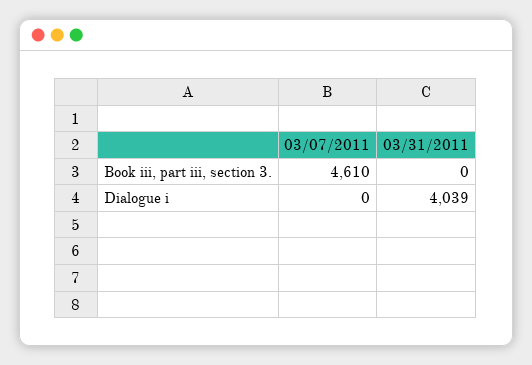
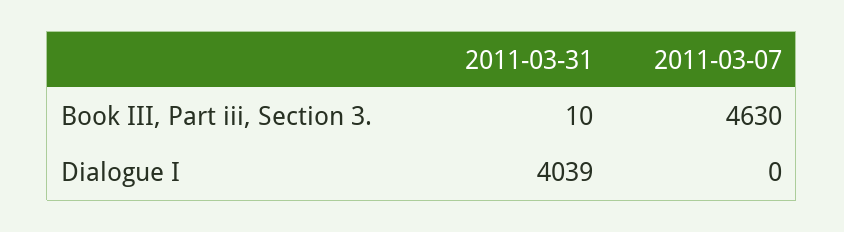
  {
    "03/07/2011": {
-     "Book iii, part iii, section 3.": 4610,
+     "Book iii, part iii, section 3.": 4630,
      "Dialogue i": 0
    },
    "03/31/2011": {
-     "Book iii, part iii, section 3.": 0,
+     "Book iii, part iii, section 3.": 10,
      "Dialogue i": 4039
    }
  }

